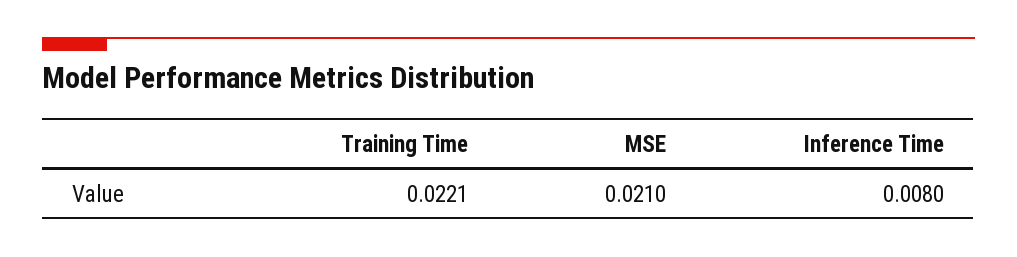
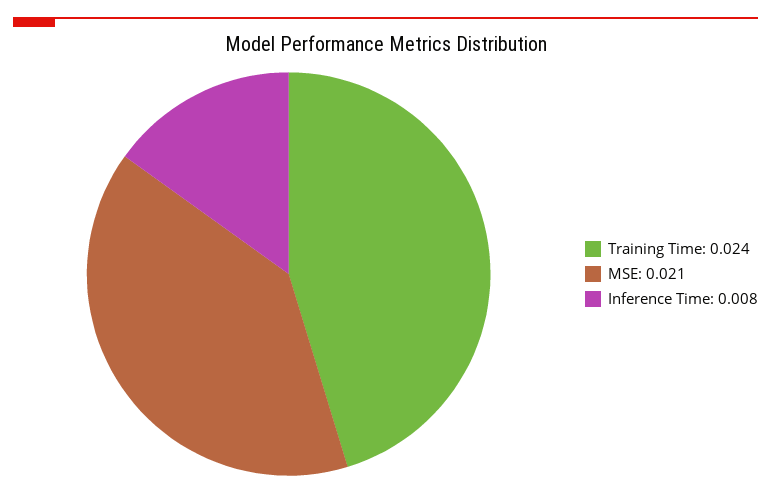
  {
-   "Training Time": 0.0221,
+   "Training Time": 0.024,
    "MSE": 0.021,
    "Inference Time": 0.008
  }

